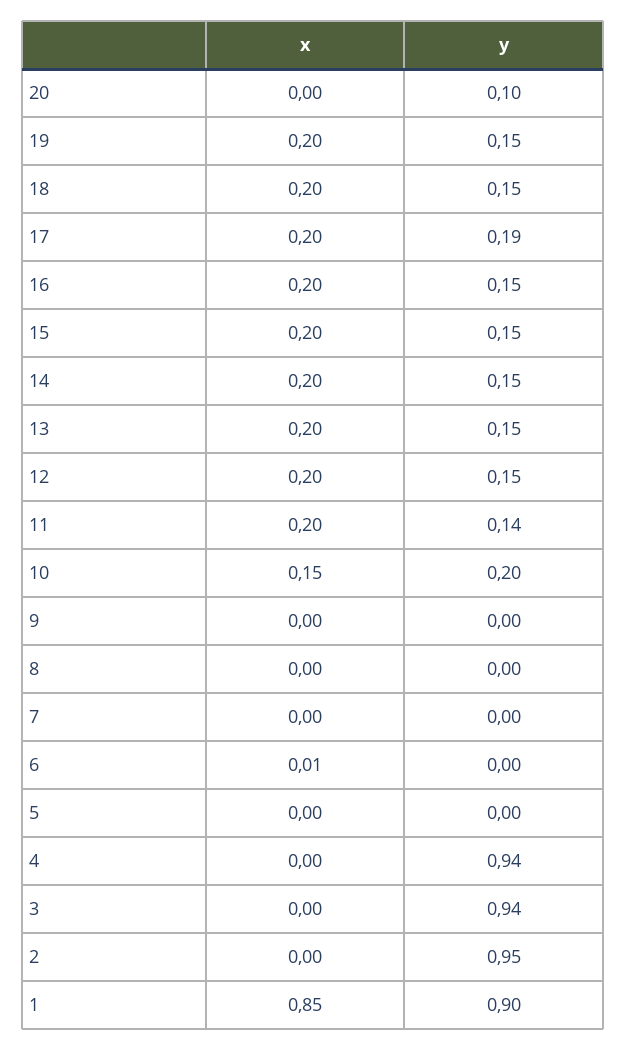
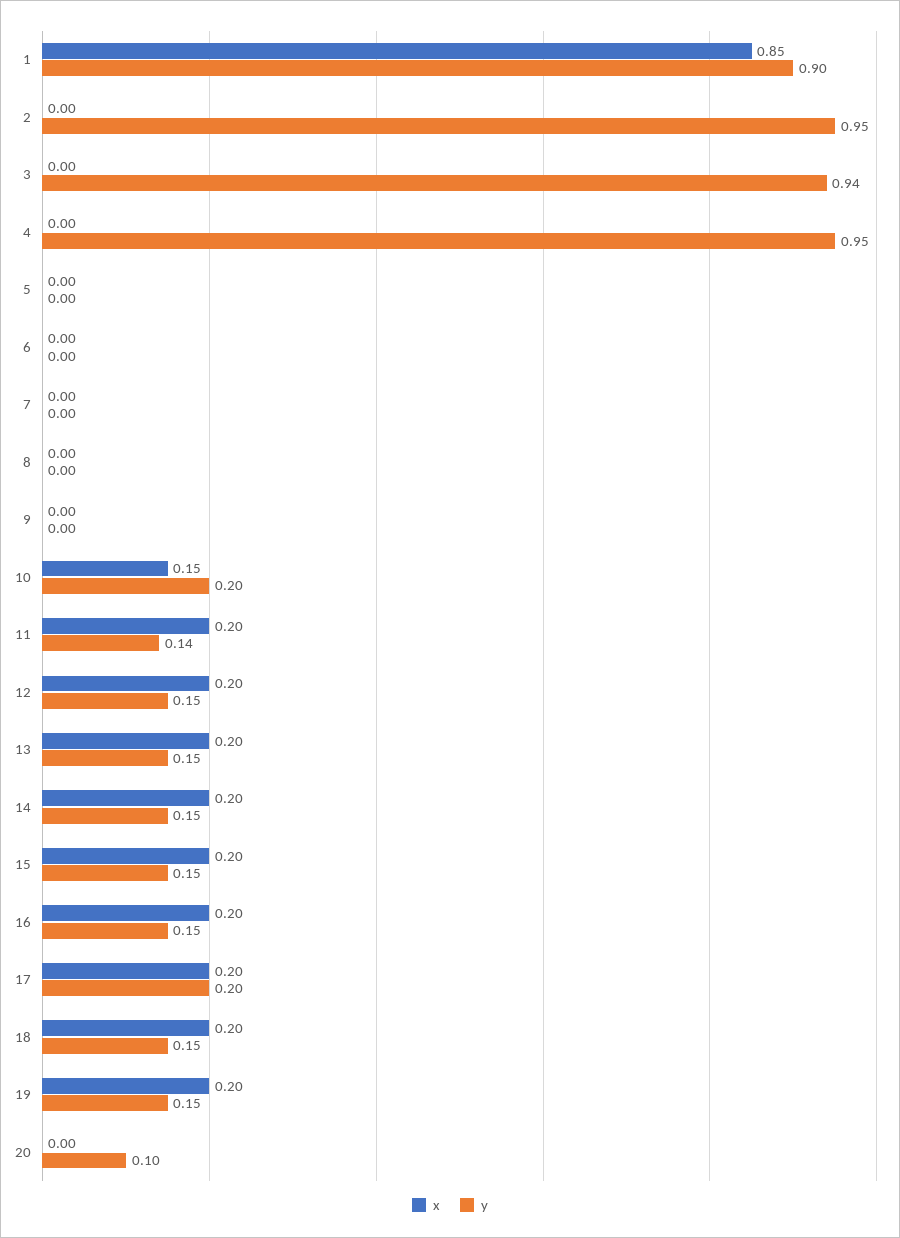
  {
    "x": {
      "20": 0,
      "19": 0.2,
      "18": 0.2,
      "17": 0.2,
      "16": 0.2,
      "15": 0.2,
      "14": 0.2,
      "13": 0.2,
      "12": 0.2,
      "11": 0.2,
      "10": 0.15,
      "9": 0,
      "8": 0,
      "7": 0,
-     "6": 0.01,
+     "6": 0,
      "5": 0,
      "4": 0,
      "3": 0,
      "2": 0,
      "1": 0.85
    },
    "y": {
      "20": 0.1,
      "19": 0.15,
      "18": 0.15,
-     "17": 0.19,
+     "17": 0.2,
      "16": 0.15,
      "15": 0.15,
      "14": 0.15,
      "13": 0.15,
      "12": 0.15,
      "11": 0.14,
      "10": 0.2,
      "9": 0,
      "8": 0,
      "7": 0,
      "6": 0,
      "5": 0,
-     "4": 0.94,
+     "4": 0.95,
      "3": 0.94,
      "2": 0.95,
      "1": 0.9
    }
  }

